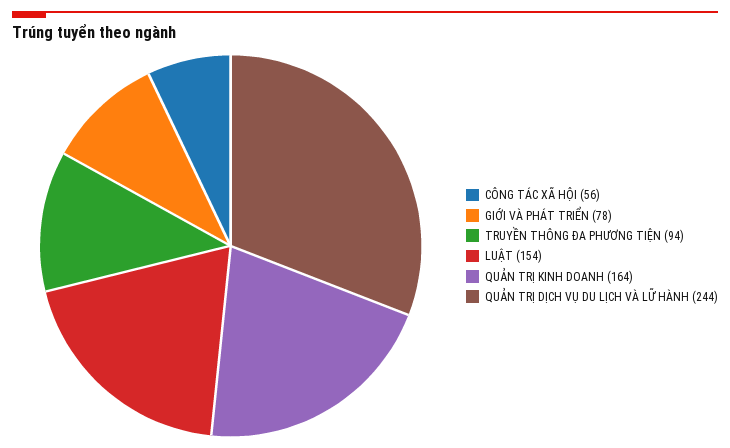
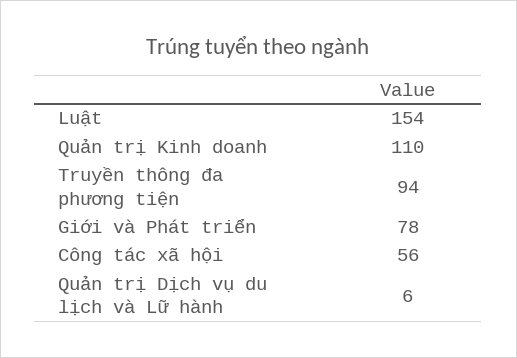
  {
    "CÔNG TÁC XÃ HỘI": 56,
    "GIỚI VÀ PHÁT TRIỂN": 78,
    "TRUYỀN THÔNG ĐA PHƯƠNG TIỆN": 94,
    "LUẬT": 154,
-   "QUẢN TRỊ KINH DOANH": 164,
+   "QUẢN TRỊ KINH DOANH": 110,
-   "QUẢN TRỊ DỊCH VỤ DU LỊCH VÀ LỮ HÀNH": 244
+   "QUẢN TRỊ DỊCH VỤ DU LỊCH VÀ LỮ HÀNH": 6
  }

